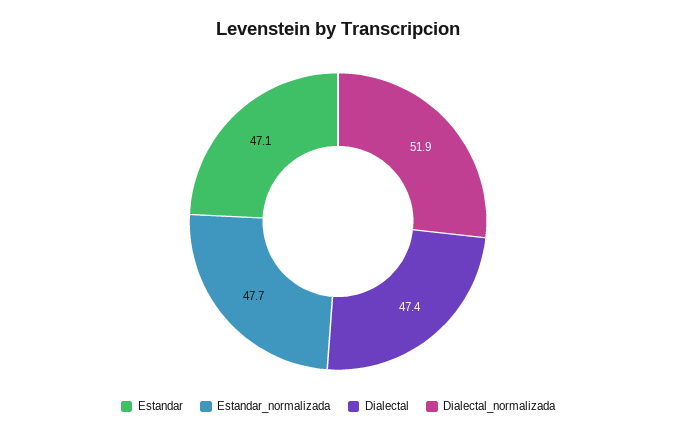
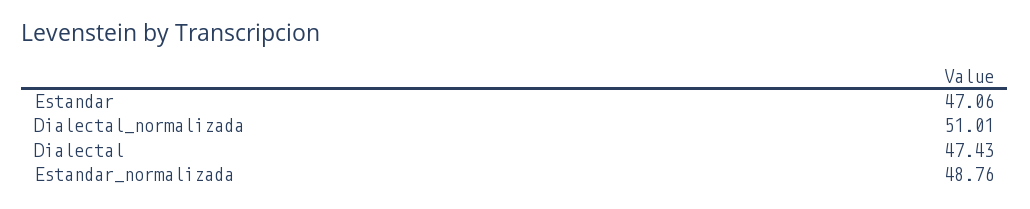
  {
    "Estandar": 47.06,
-   "Estandar_normalizada": 47.7,
+   "Estandar_normalizada": 48.76,
    "Dialectal": 47.43,
-   "Dialectal_normalizada": 51.9
+   "Dialectal_normalizada": 51.01
  }

